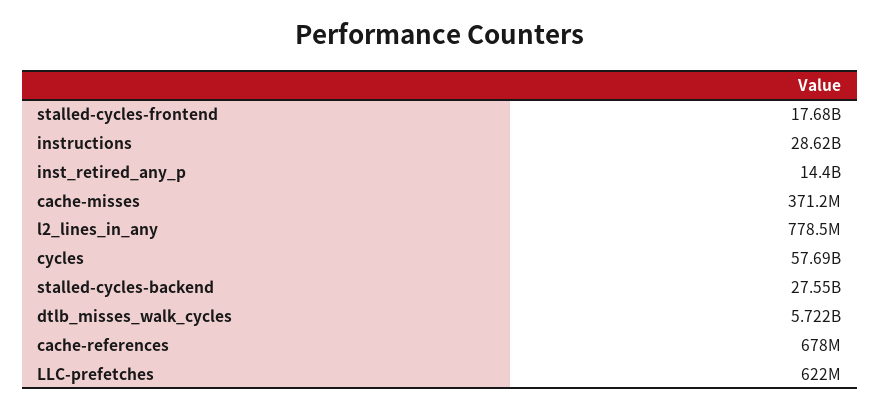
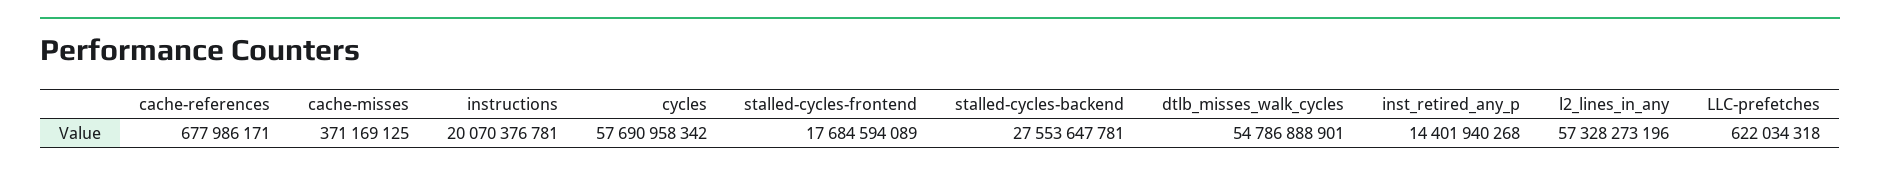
  {
    "stalled-cycles-frontend": 17684594089,
-   "instructions": 28620000000,
+   "instructions": 20070376781,
    "inst_retired_any_p": 14401940268,
    "cache-misses": 371169125,
-   "l2_lines_in_any": 778500000,
+   "l2_lines_in_any": 57328273196,
    "cycles": 57690958342,
    "stalled-cycles-backend": 27553647781,
-   "dtlb_misses_walk_cycles": 5722000000,
+   "dtlb_misses_walk_cycles": 54786888901,
    "cache-references": 677986171,
    "LLC-prefetches": 622034318
  }

